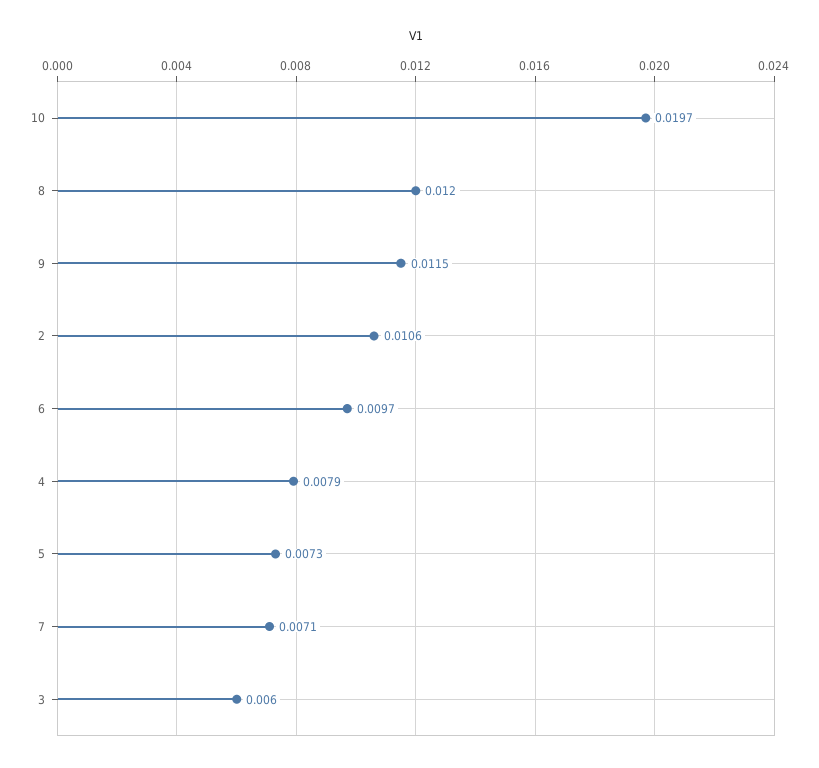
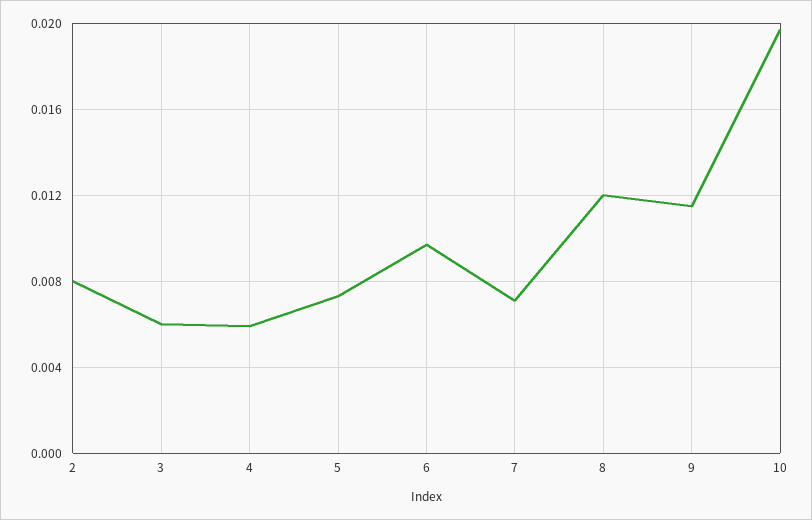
  {
    "10": 0.0197,
    "8": 0.012,
    "9": 0.0115,
-   "2": 0.0106,
+   "2": 0.008,
    "6": 0.0097,
-   "4": 0.0079,
+   "4": 0.006,
    "5": 0.0073,
    "7": 0.0071,
    "3": 0.006
  }

